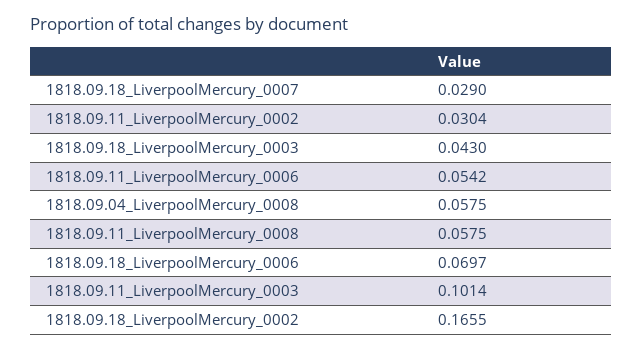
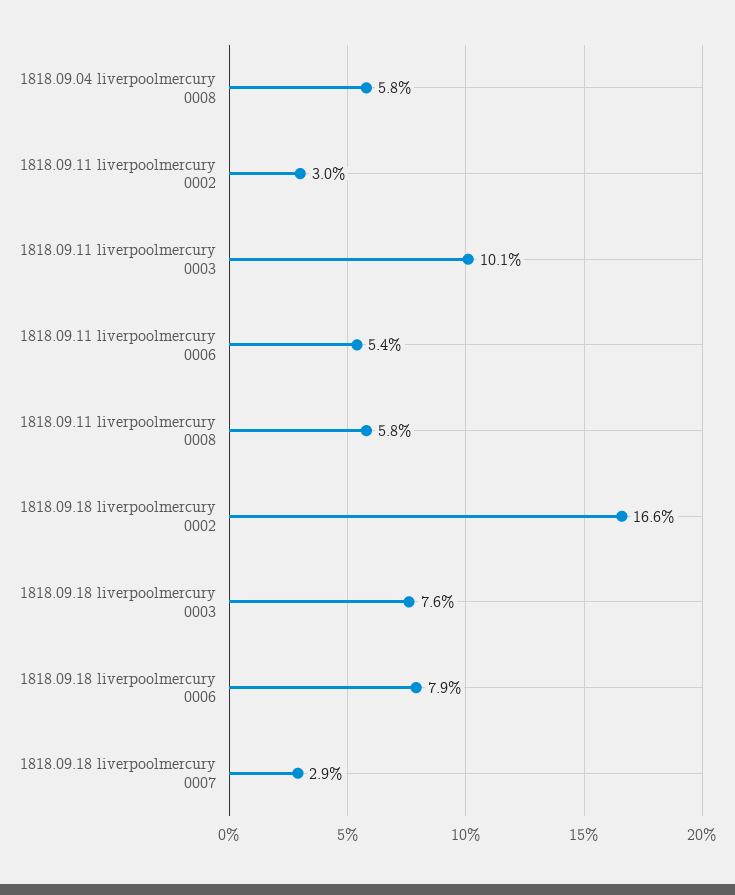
  {
    "1818.09.18_LiverpoolMercury_0007": 0.029,
    "1818.09.11_LiverpoolMercury_0002": 0.0304,
-   "1818.09.18_LiverpoolMercury_0003": 0.043,
+   "1818.09.18_LiverpoolMercury_0003": 0.076,
    "1818.09.11_LiverpoolMercury_0006": 0.0542,
    "1818.09.04_LiverpoolMercury_0008": 0.0575,
    "1818.09.11_LiverpoolMercury_0008": 0.0575,
-   "1818.09.18_LiverpoolMercury_0006": 0.0697,
+   "1818.09.18_LiverpoolMercury_0006": 0.079,
    "1818.09.11_LiverpoolMercury_0003": 0.1014,
    "1818.09.18_LiverpoolMercury_0002": 0.1655
  }

